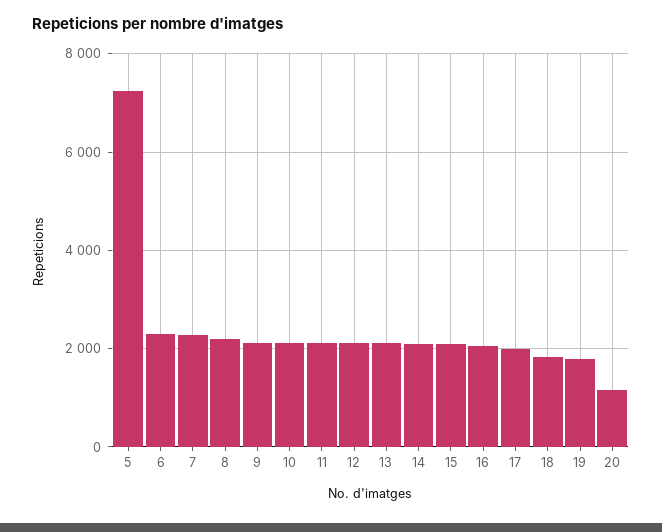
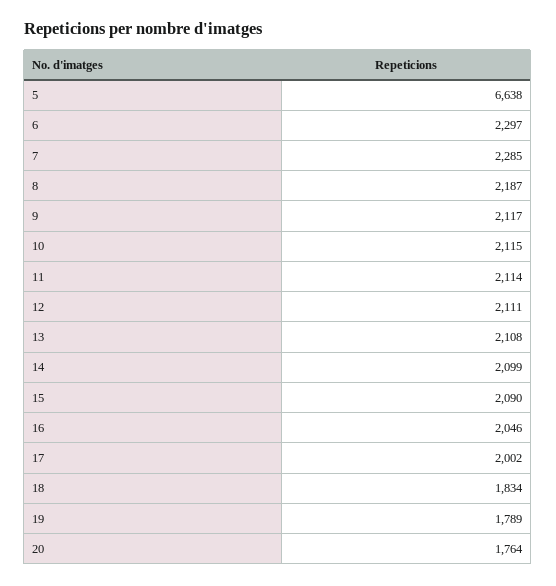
  {
-   "5": 7200,
+   "5": 6638,
    "6": 2297,
    "7": 2285,
    "8": 2187,
    "9": 2117,
    "10": 2115,
    "11": 2114,
    "12": 2111,
    "13": 2108,
    "14": 2099,
    "15": 2090,
    "16": 2046,
    "17": 2002,
    "18": 1834,
    "19": 1789,
-   "20": 1200
+   "20": 1764
  }

